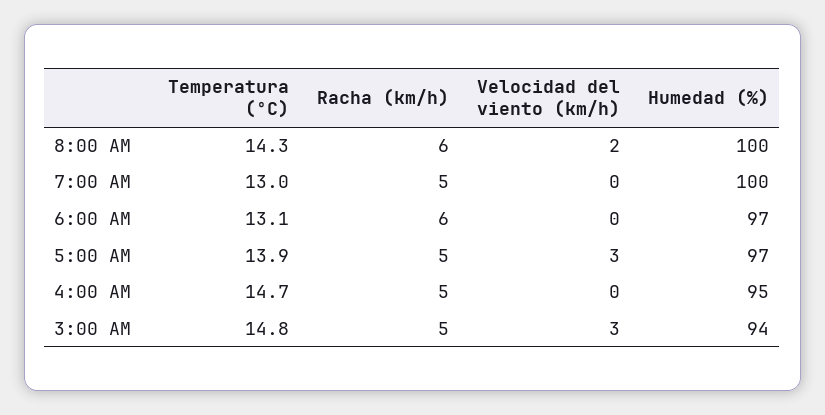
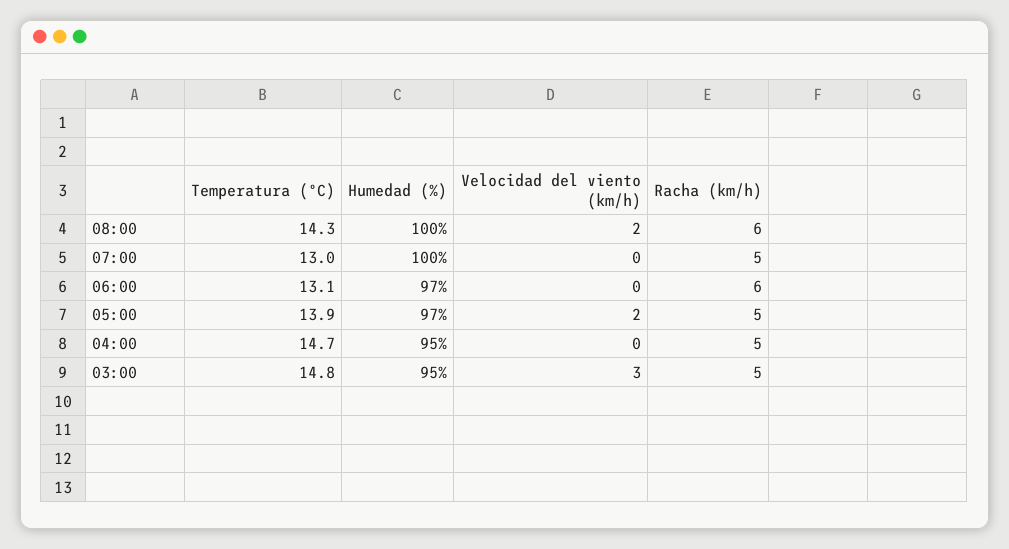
  {
    "Temperatura (ºC)": {
      "8:00 AM": 14.3,
      "7:00 AM": 13,
      "6:00 AM": 13.1,
      "5:00 AM": 13.9,
      "4:00 AM": 14.7,
      "3:00 AM": 14.8
    },
    "Racha (km/h)": {
      "8:00 AM": 6,
      "7:00 AM": 5,
      "6:00 AM": 6,
      "5:00 AM": 5,
      "4:00 AM": 5,
      "3:00 AM": 5
    },
    "Velocidad del viento (km/h)": {
      "8:00 AM": 2,
      "7:00 AM": 0,
      "6:00 AM": 0,
-     "5:00 AM": 3,
+     "5:00 AM": 2,
      "4:00 AM": 0,
      "3:00 AM": 3
    },
    "Humedad (%)": {
      "8:00 AM": 100,
      "7:00 AM": 100,
      "6:00 AM": 97,
      "5:00 AM": 97,
      "4:00 AM": 95,
-     "3:00 AM": 94
+     "3:00 AM": 95
    }
  }

